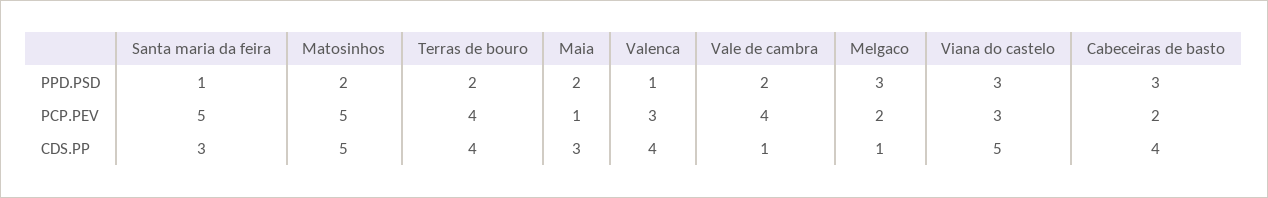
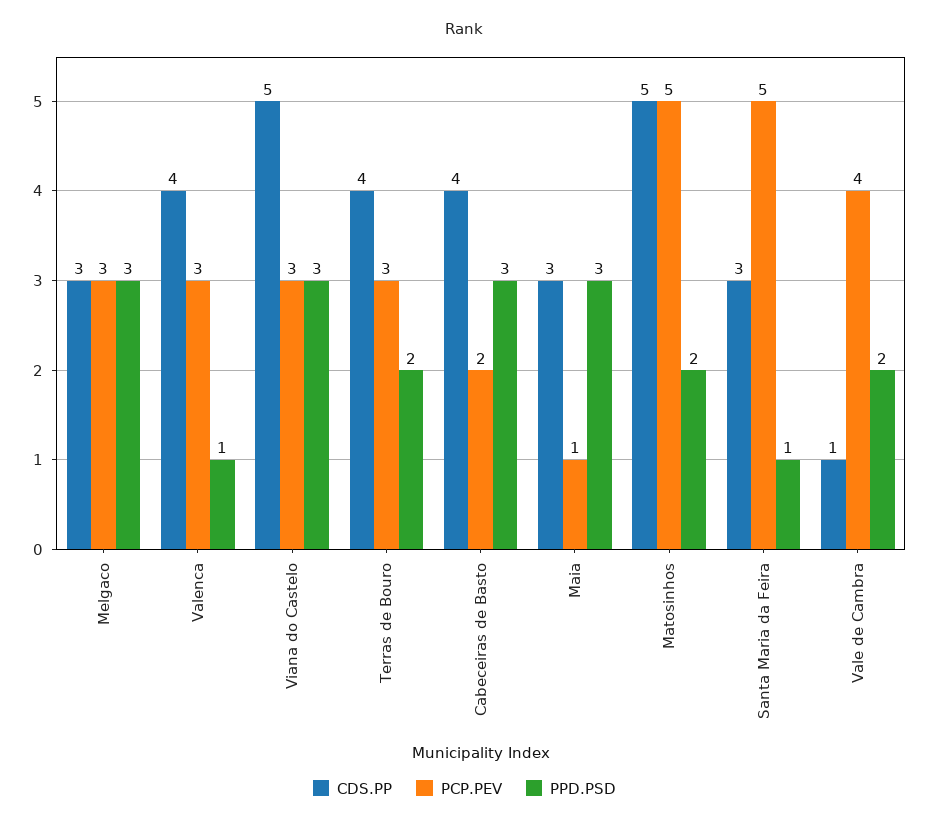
  {
    "PPD.PSD": {
      "Santa maria da feira": 1,
      "Matosinhos": 2,
      "Terras de bouro": 2,
-     "Maia": 2,
+     "Maia": 3,
      "Valenca": 1,
      "Vale de cambra": 2,
      "Melgaco": 3,
      "Viana do castelo": 3,
      "Cabeceiras de basto": 3
    },
    "PCP.PEV": {
      "Santa maria da feira": 5,
      "Matosinhos": 5,
-     "Terras de bouro": 4,
+     "Terras de bouro": 3,
      "Maia": 1,
      "Valenca": 3,
      "Vale de cambra": 4,
-     "Melgaco": 2,
+     "Melgaco": 3,
      "Viana do castelo": 3,
      "Cabeceiras de basto": 2
    },
    "CDS.PP": {
      "Santa maria da feira": 3,
      "Matosinhos": 5,
      "Terras de bouro": 4,
      "Maia": 3,
      "Valenca": 4,
      "Vale de cambra": 1,
-     "Melgaco": 1,
+     "Melgaco": 3,
      "Viana do castelo": 5,
      "Cabeceiras de basto": 4
    }
  }

